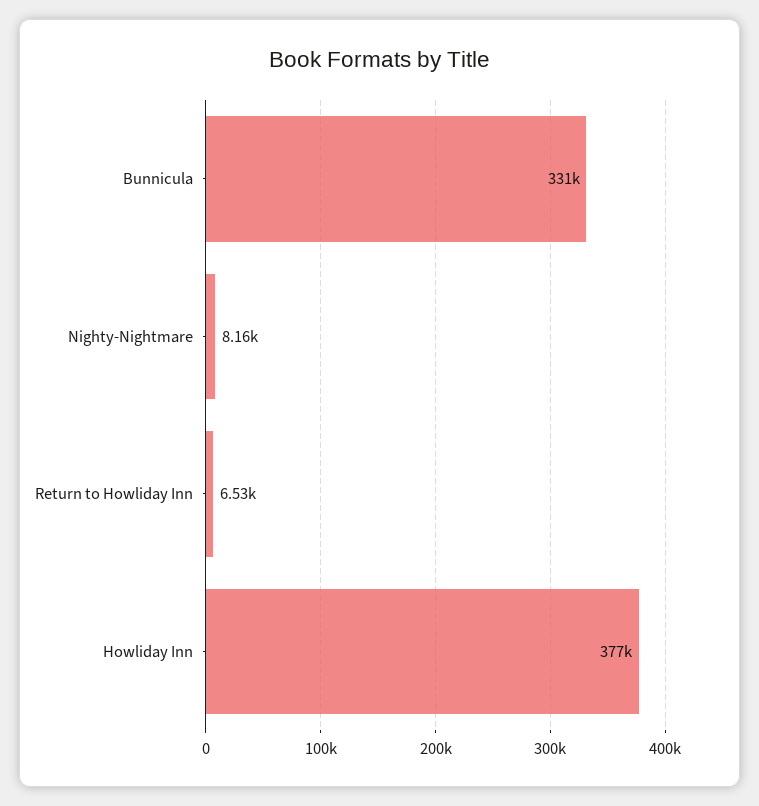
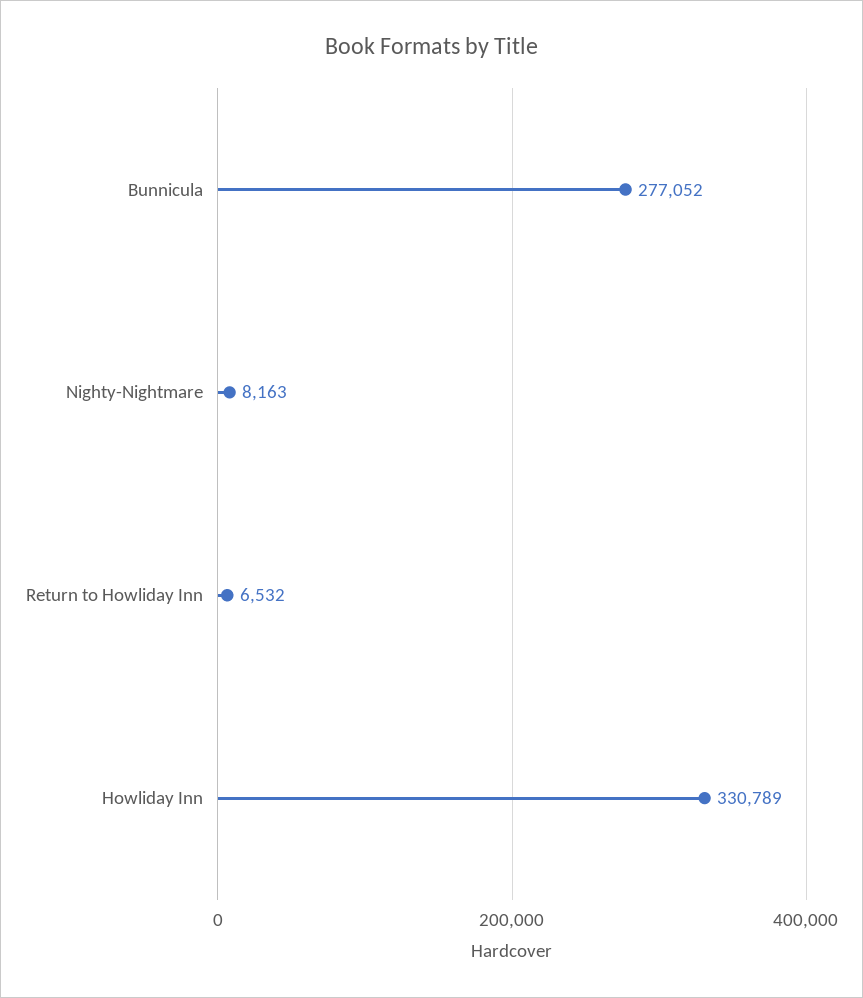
  {
-   "Bunnicula": 331000,
+   "Bunnicula": 277052,
    "Nighty-Nightmare": 8163,
    "Return to Howliday Inn": 6532,
-   "Howliday Inn": 377000
+   "Howliday Inn": 330789
  }

